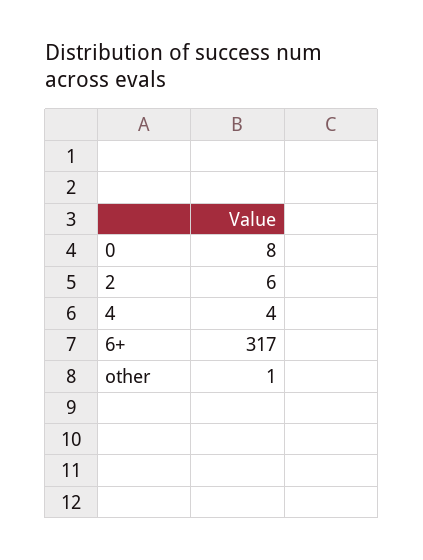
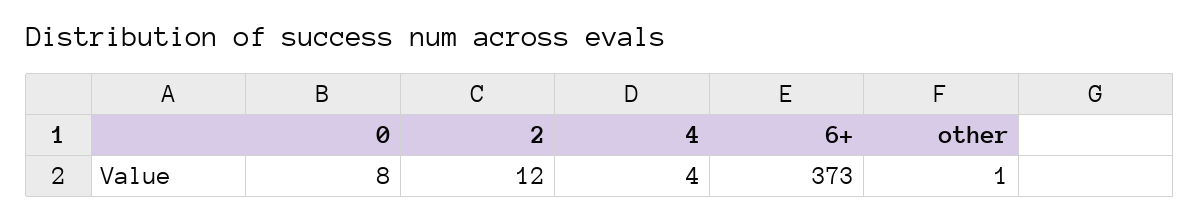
  {
    "0": 8,
-   "2": 6,
+   "2": 12,
    "4": 4,
-   "6+": 317,
+   "6+": 373,
    "other": 1
  }

